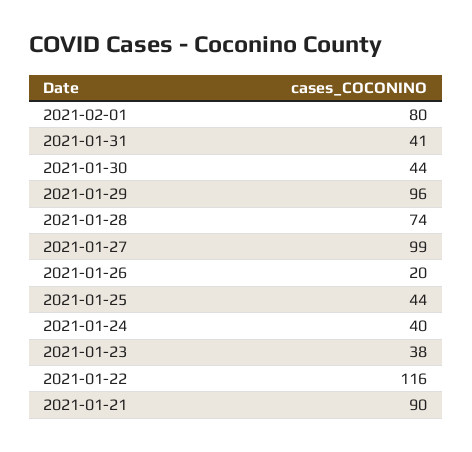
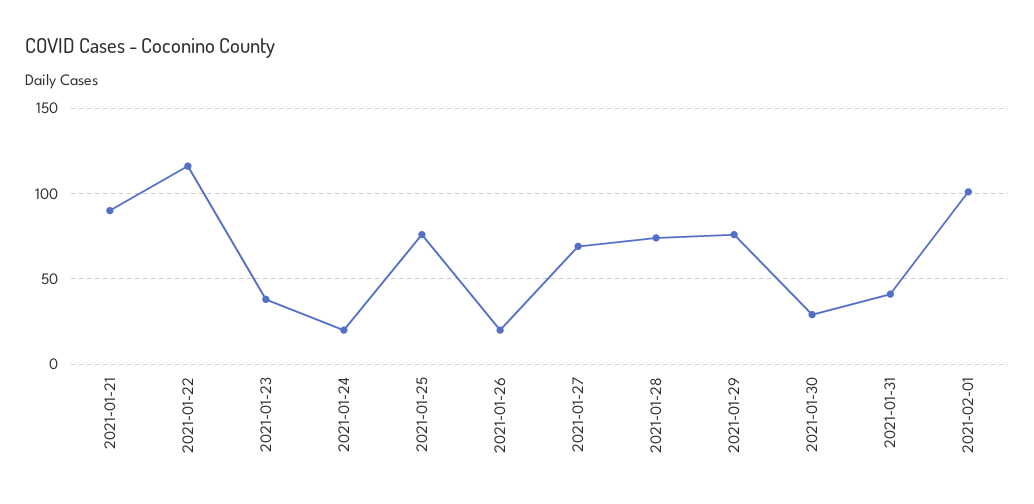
  {
-   "2021-02-01": 80,
+   "2021-02-01": 100,
    "2021-01-31": 41,
-   "2021-01-30": 44,
+   "2021-01-30": 30,
-   "2021-01-29": 96,
+   "2021-01-29": 75,
    "2021-01-28": 74,
-   "2021-01-27": 99,
+   "2021-01-27": 70,
    "2021-01-26": 20,
-   "2021-01-25": 44,
+   "2021-01-25": 75,
-   "2021-01-24": 40,
+   "2021-01-24": 20,
    "2021-01-23": 38,
    "2021-01-22": 116,
    "2021-01-21": 90
  }

